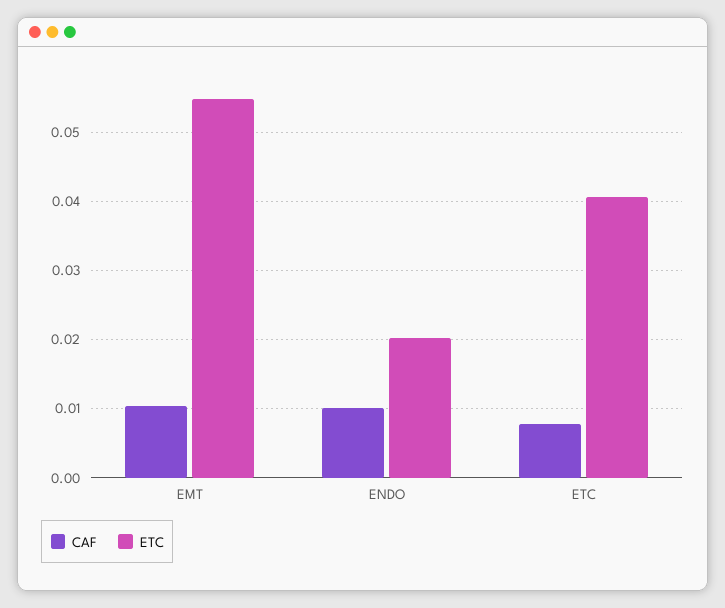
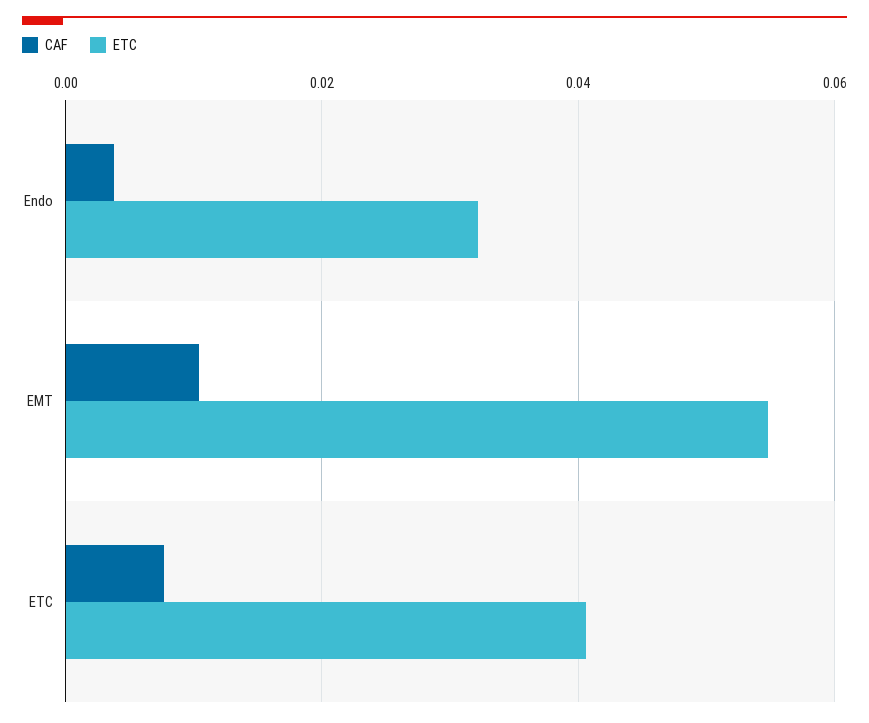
  {
    "CAF": {
      "EMT": 0.01,
-     "ENDO": 0.01,
+     "ENDO": 0.004,
      "ETC": 0.008
    },
    "ETC": {
      "EMT": 0.055,
-     "ENDO": 0.02,
+     "ENDO": 0.032,
      "ETC": 0.041
    }
  }

